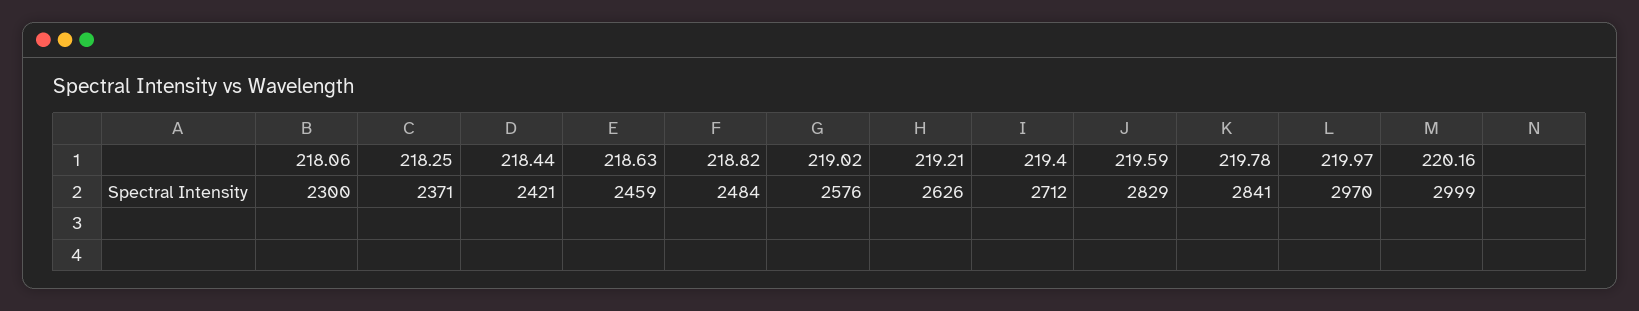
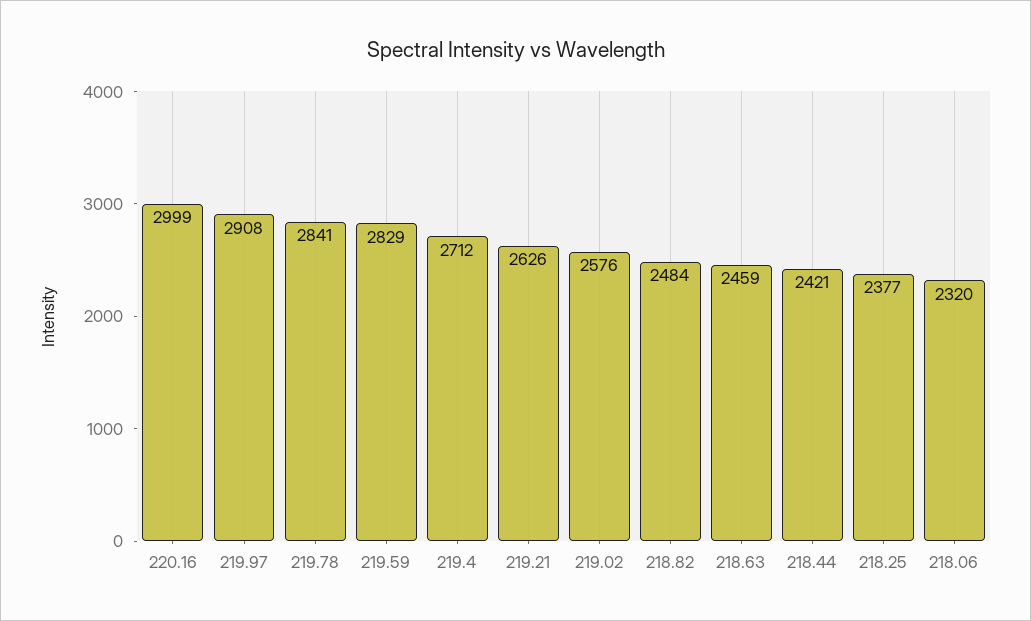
  {
-   "218.06": 2300,
+   "218.06": 2320,
-   "218.25": 2371,
+   "218.25": 2377,
    "218.44": 2421,
    "218.63": 2459,
    "218.82": 2484,
    "219.02": 2576,
    "219.21": 2626,
    "219.4": 2712,
    "219.59": 2829,
    "219.78": 2841,
-   "219.97": 2970,
+   "219.97": 2908,
    "220.16": 2999
  }

